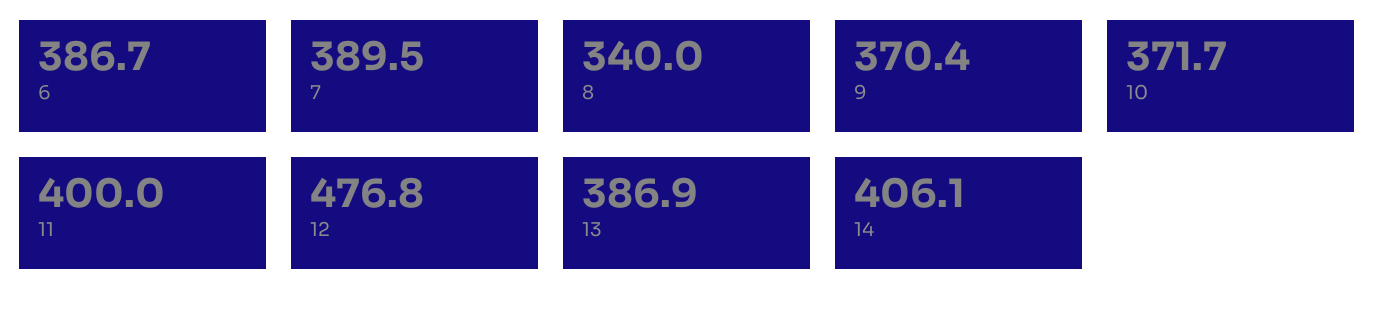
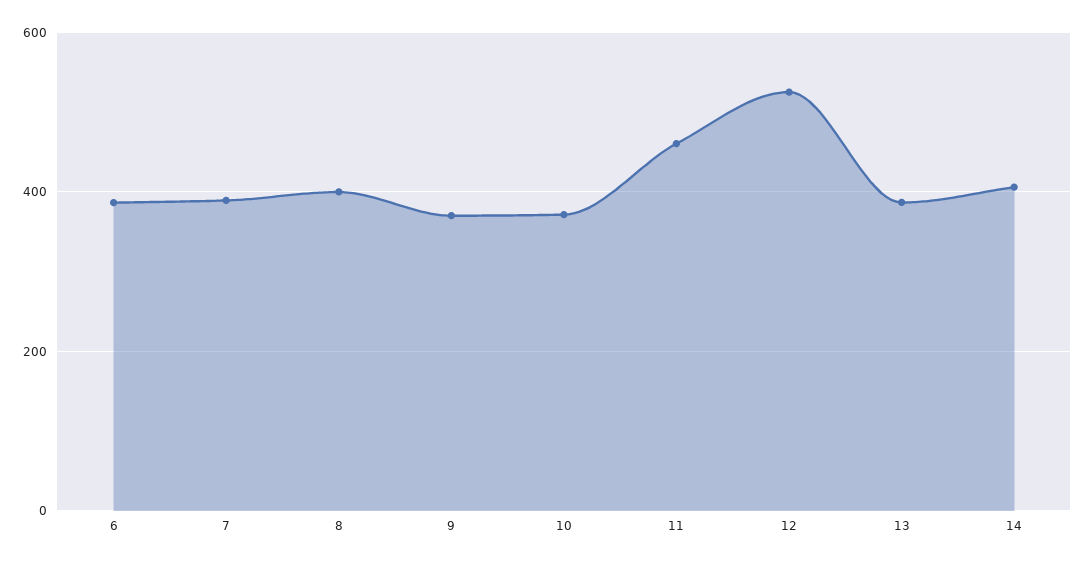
  {
    "6": 386.7,
    "7": 389.5,
-   "8": 340,
+   "8": 400,
    "9": 370.4,
    "10": 371.7,
-   "11": 400,
+   "11": 460,
-   "12": 476.8,
+   "12": 520,
    "13": 386.9,
    "14": 406.1
  }

